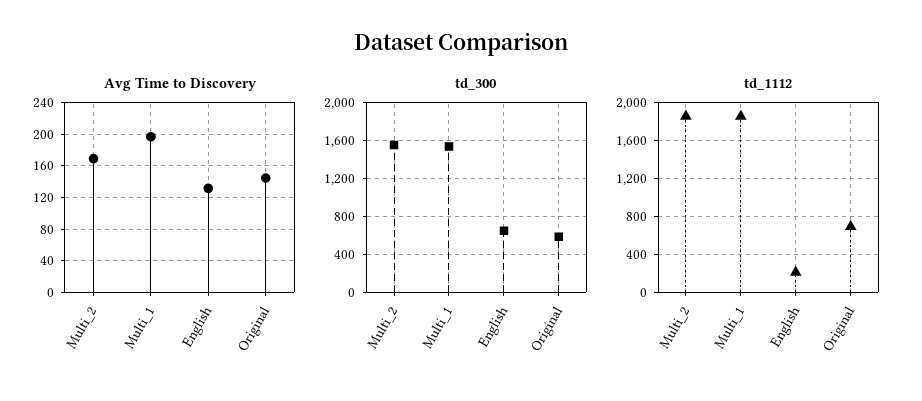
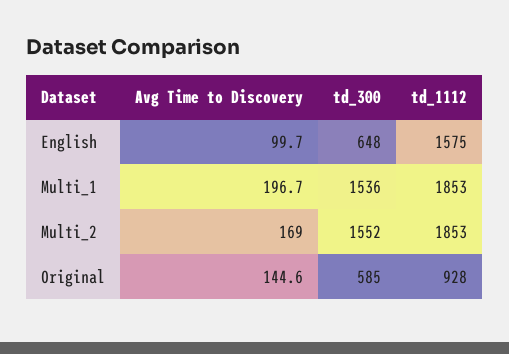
  {
    "Avg Time to Discovery": {
      "Multi_2": 169,
      "Multi_1": 196.7,
-     "English": 130,
+     "English": 99.7,
      "Original": 144.6
    },
    "td_300": {
      "Multi_2": 1552,
      "Multi_1": 1536,
      "English": 648,
      "Original": 585
    },
    "td_1112": {
      "Multi_2": 1853,
      "Multi_1": 1853,
-     "English": 200,
+     "English": 1575,
-     "Original": 700
+     "Original": 928
    }
  }

